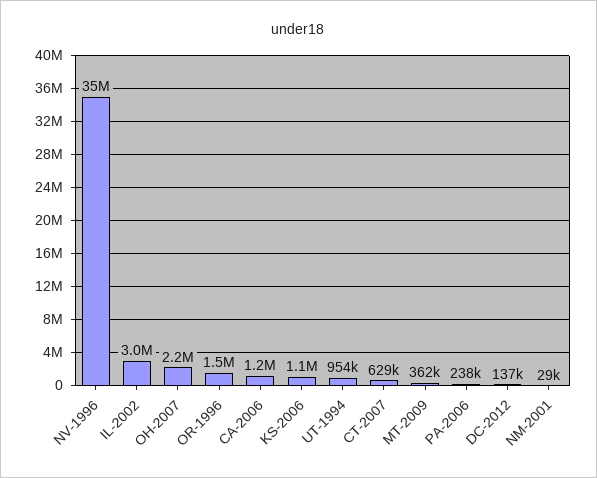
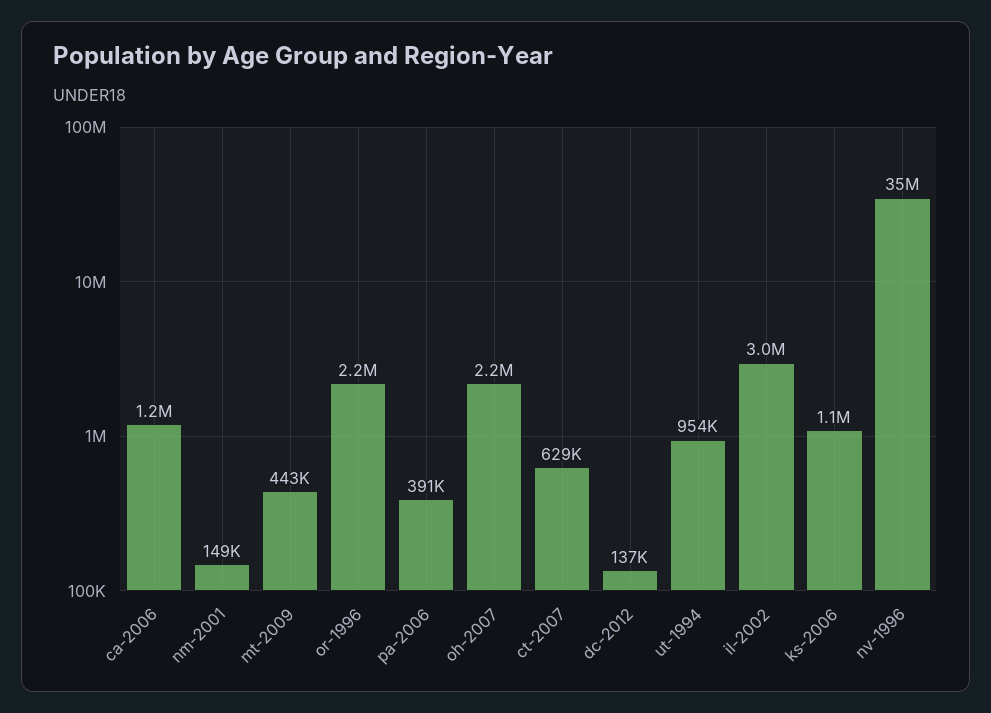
  {
    "NV-1996": 35000000,
    "IL-2002": 3000000,
    "OH-2007": 2200000,
-   "OR-1996": 1500000,
+   "OR-1996": 2200000,
    "CA-2006": 1200000,
    "KS-2006": 1100000,
    "UT-1994": 954000,
    "CT-2007": 629000,
-   "MT-2009": 362000,
+   "MT-2009": 443000,
-   "PA-2006": 238000,
+   "PA-2006": 391000,
    "DC-2012": 137000,
-   "NM-2001": 29000
+   "NM-2001": 149000
  }

